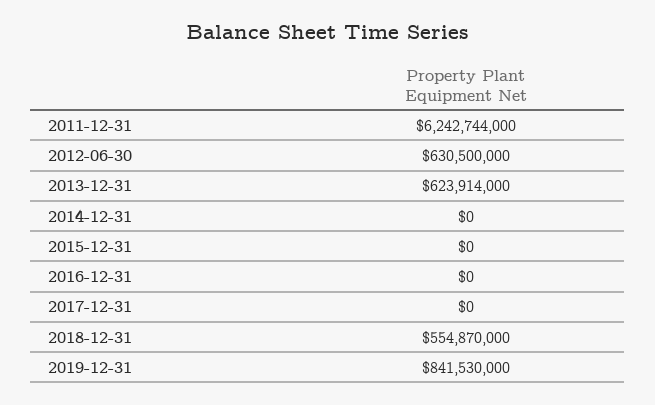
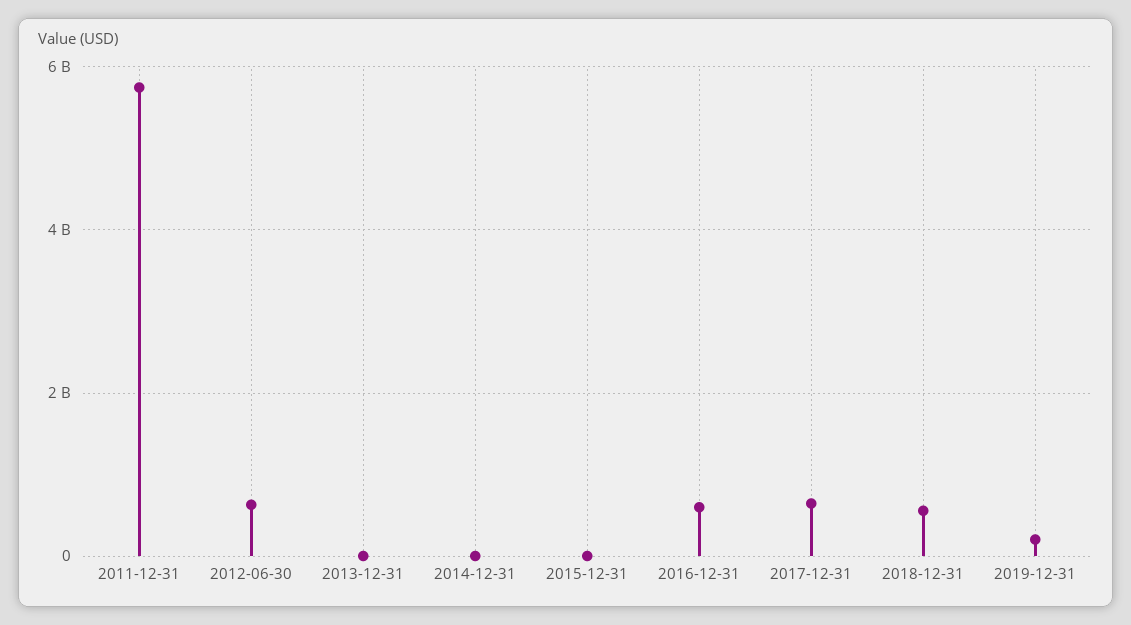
  {
-   "2011-12-31": 6242744000,
+   "2011-12-31": 5800000000,
    "2012-06-30": 630500000,
-   "2013-12-31": 623914000,
+   "2013-12-31": 0,
    "2014-12-31": 0,
    "2015-12-31": 0,
-   "2016-12-31": 0,
+   "2016-12-31": 600000000,
-   "2017-12-31": 0,
+   "2017-12-31": 600000000,
    "2018-12-31": 554870000,
-   "2019-12-31": 841530000
+   "2019-12-31": 200000000
  }

